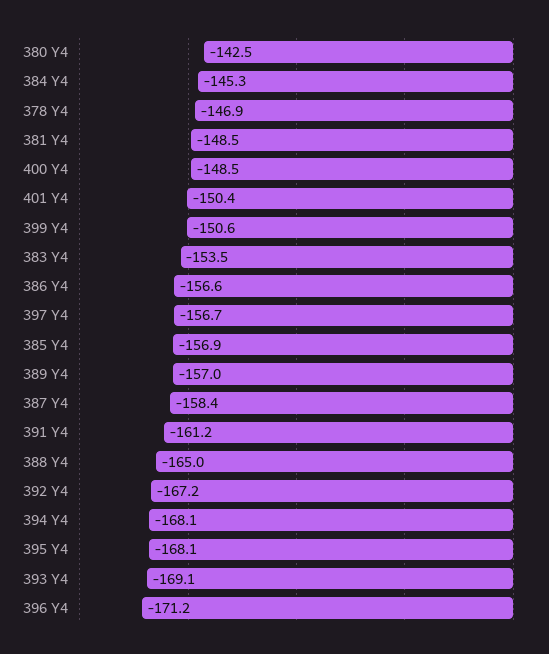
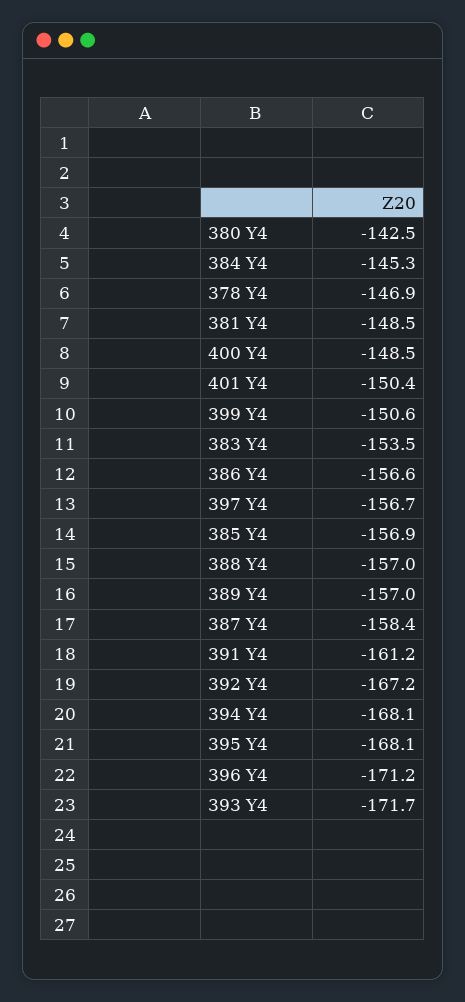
  {
    "380 Y4": -142.5,
    "384 Y4": -145.3,
    "378 Y4": -146.9,
    "381 Y4": -148.5,
    "400 Y4": -148.5,
    "401 Y4": -150.4,
    "399 Y4": -150.6,
    "383 Y4": -153.5,
    "386 Y4": -156.6,
    "397 Y4": -156.7,
    "385 Y4": -156.9,
    "389 Y4": -157,
    "387 Y4": -158.4,
    "391 Y4": -161.2,
-   "388 Y4": -165,
+   "388 Y4": -157,
    "392 Y4": -167.2,
    "394 Y4": -168.1,
    "395 Y4": -168.1,
-   "393 Y4": -169.1,
+   "393 Y4": -171.7,
    "396 Y4": -171.2
  }

